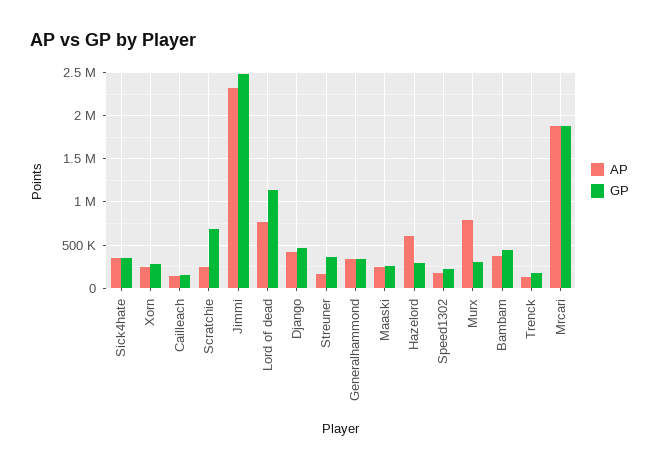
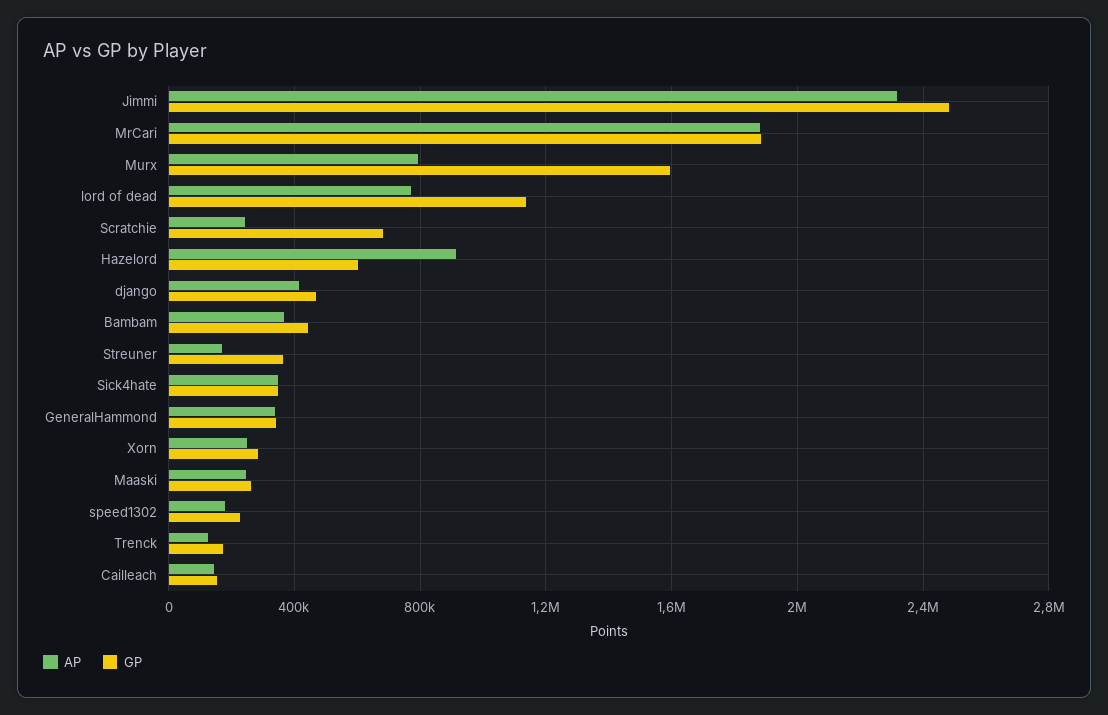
  {
    "AP": {
      "Sick4hate": 350000,
      "Xorn": 250000,
      "Cailleach": 150000,
      "Scratchie": 250000,
      "Jimmi": 2300000,
      "Lord of dead": 750000,
      "Django": 400000,
      "Streuner": 150000,
      "Generalhammond": 350000,
      "Maaski": 250000,
-     "Hazelord": 600000,
+     "Hazelord": 900000,
      "Speed1302": 200000,
      "Murx": 800000,
      "Bambam": 350000,
      "Trenck": 100000,
      "Mrcari": 1900000
    },
    "GP": {
      "Sick4hate": 350000,
      "Xorn": 300000,
      "Cailleach": 150000,
      "Scratchie": 700000,
      "Jimmi": 2500000,
      "Lord of dead": 1150000,
      "Django": 450000,
      "Streuner": 350000,
      "Generalhammond": 350000,
      "Maaski": 250000,
-     "Hazelord": 300000,
+     "Hazelord": 600000,
      "Speed1302": 250000,
-     "Murx": 300000,
+     "Murx": 1600000,
      "Bambam": 450000,
      "Trenck": 150000,
      "Mrcari": 1900000
    }
  }

